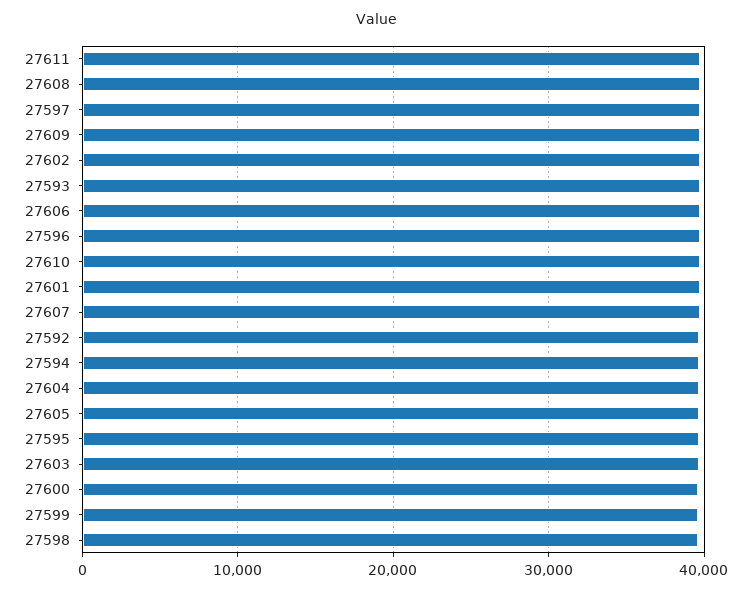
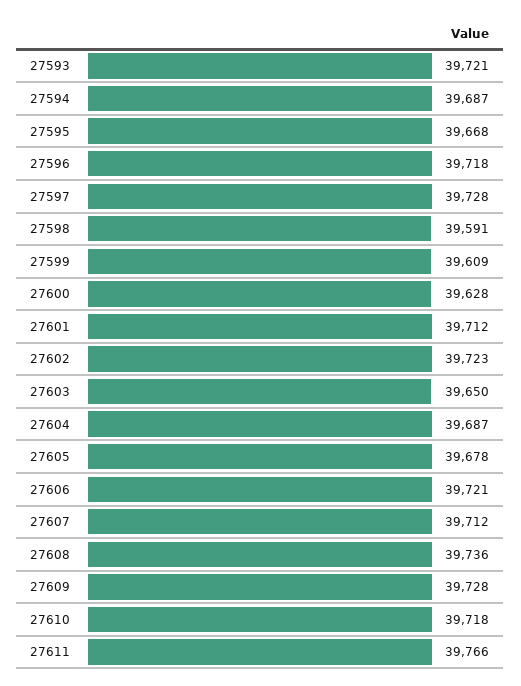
  {
    "27611": 39766,
    "27608": 39736,
    "27597": 39728,
    "27609": 39728,
    "27602": 39723,
    "27593": 39721,
    "27606": 39721,
    "27596": 39718,
    "27610": 39718,
    "27601": 39712,
    "27607": 39712,
-   "27592": 40000,
    "27594": 39687,
    "27604": 39687,
    "27605": 39678,
    "27595": 39668,
    "27603": 39650,
    "27600": 39628,
    "27599": 39609,
    "27598": 39591
  }

